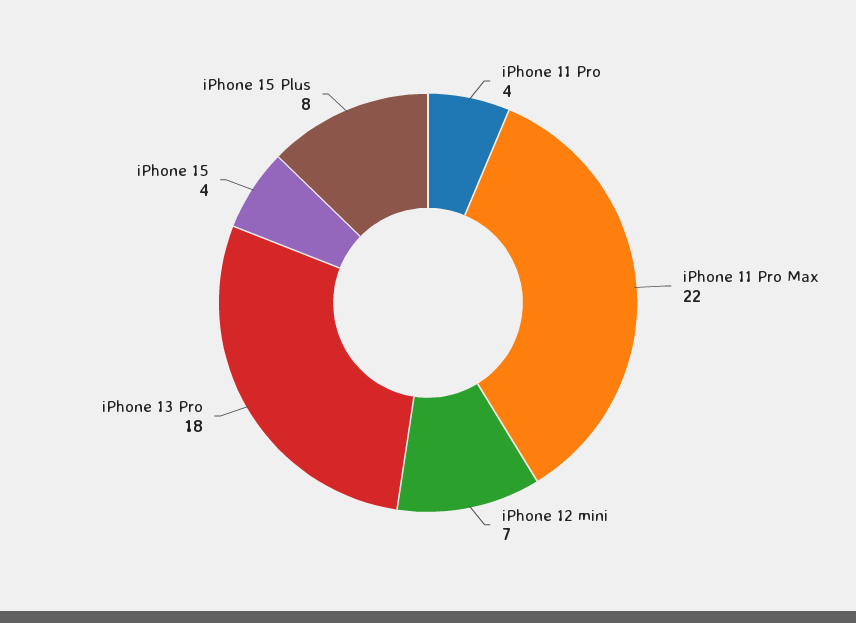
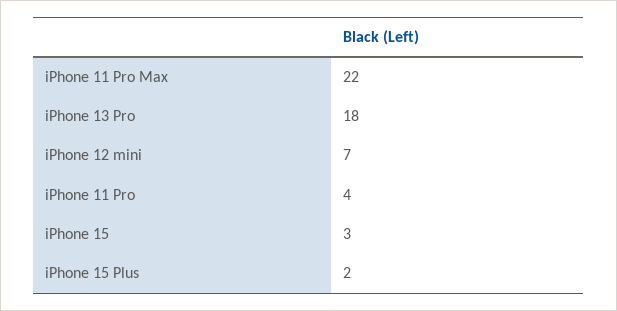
  {
    "iPhone 11 Pro": 4,
    "iPhone 11 Pro Max": 22,
    "iPhone 12 mini": 7,
    "iPhone 13 Pro": 18,
-   "iPhone 15": 4,
+   "iPhone 15": 3,
-   "iPhone 15 Plus": 8
+   "iPhone 15 Plus": 2
  }

